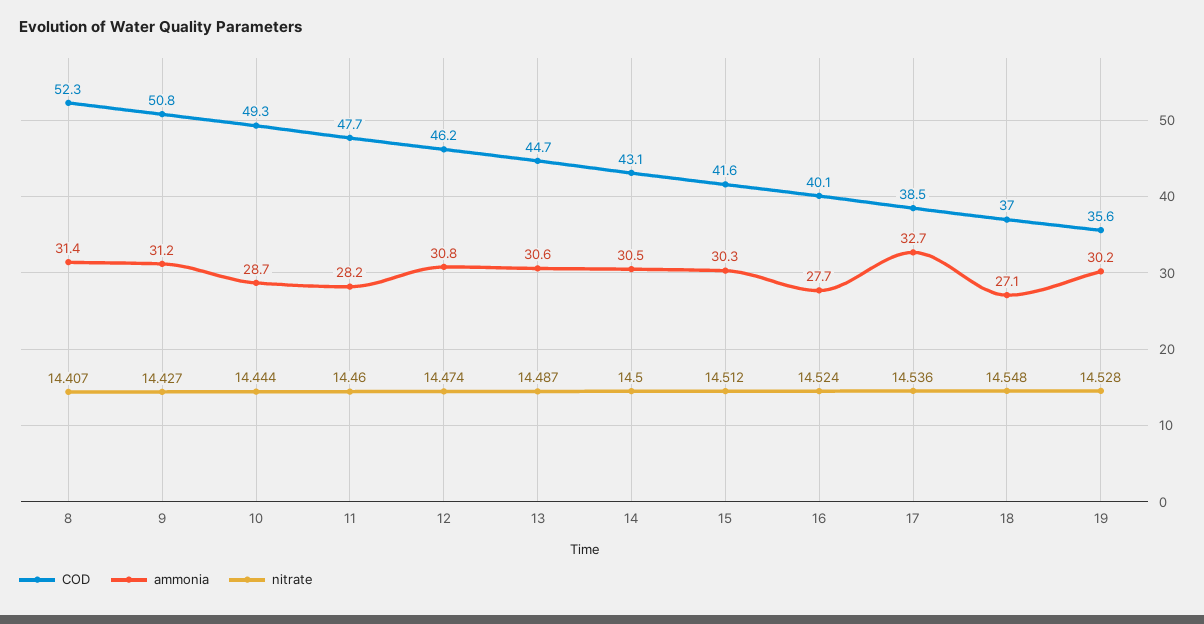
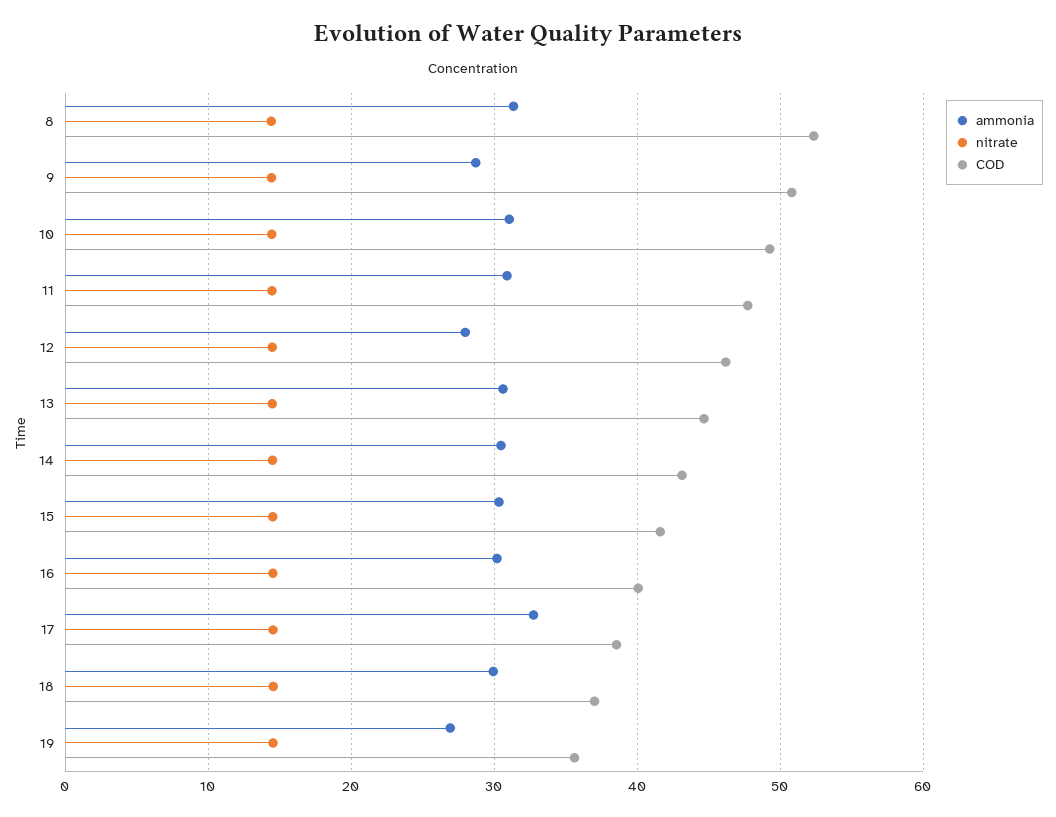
  {
    "COD": {
      "8": 52.3,
      "9": 50.8,
      "10": 49.3,
      "11": 47.7,
      "12": 46.2,
      "13": 44.7,
      "14": 43.1,
      "15": 41.6,
      "16": 40.1,
      "17": 38.5,
      "18": 37,
      "19": 35.6
    },
    "ammonia": {
      "8": 31.4,
-     "9": 31.2,
+     "9": 29,
-     "10": 28.7,
+     "10": 31,
-     "11": 28.2,
+     "11": 31,
-     "12": 30.8,
+     "12": 28,
      "13": 30.6,
      "14": 30.5,
      "15": 30.3,
-     "16": 27.7,
+     "16": 30,
      "17": 32.7,
-     "18": 27.1,
+     "18": 30,
-     "19": 30.2
+     "19": 27
    },
    "nitrate": {
      "8": 14.407,
      "9": 14.427,
      "10": 14.444,
      "11": 14.46,
      "12": 14.474,
      "13": 14.487,
      "14": 14.5,
      "15": 14.512,
      "16": 14.524,
      "17": 14.536,
      "18": 14.548,
      "19": 14.528
    }
  }

